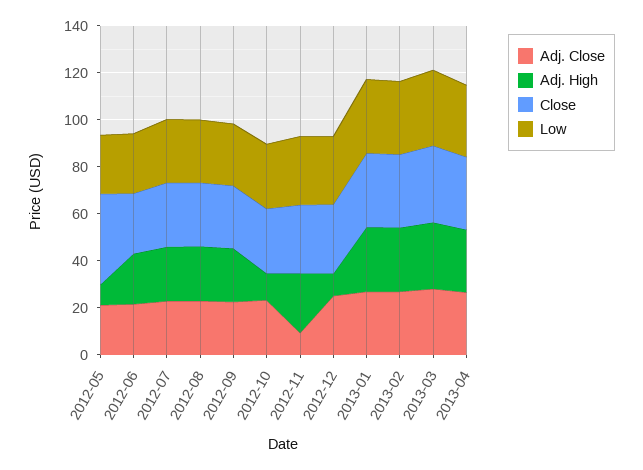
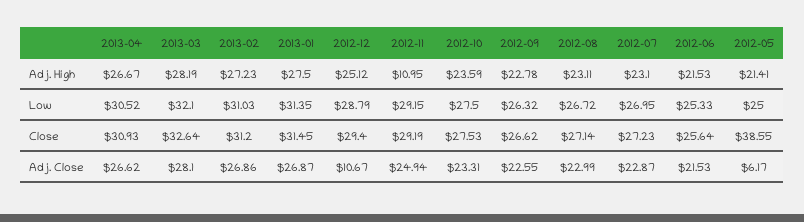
  {
    "Adj. Close": {
-     "2012-05": 20,
+     "2012-05": 6.17,
      "2012-06": 21.53,
      "2012-07": 22.87,
      "2012-08": 22.99,
      "2012-09": 22.55,
      "2012-10": 23.31,
-     "2012-11": 10,
+     "2012-11": 24.94,
-     "2012-12": 25,
+     "2012-12": 10.67,
      "2013-01": 26.87,
      "2013-02": 26.86,
      "2013-03": 28.1,
      "2013-04": 26.62
    },
    "Adj. High": {
-     "2012-05": 10,
+     "2012-05": 21.41,
      "2012-06": 21.53,
      "2012-07": 23.1,
      "2012-08": 23.11,
      "2012-09": 22.78,
-     "2012-10": 10,
+     "2012-10": 23.59,
-     "2012-11": 25,
+     "2012-11": 10.95,
-     "2012-12": 10,
+     "2012-12": 25.12,
      "2013-01": 27.5,
      "2013-02": 27.23,
      "2013-03": 28.19,
      "2013-04": 26.67
    },
    "Close": {
      "2012-05": 38.55,
      "2012-06": 25.64,
      "2012-07": 27.23,
      "2012-08": 27.14,
      "2012-09": 26.62,
      "2012-10": 27.53,
      "2012-11": 29.19,
      "2012-12": 29.4,
      "2013-01": 31.45,
      "2013-02": 31.2,
      "2013-03": 32.64,
      "2013-04": 30.93
    },
    "Low": {
      "2012-05": 25,
      "2012-06": 25.33,
      "2012-07": 26.95,
      "2012-08": 26.72,
      "2012-09": 26.32,
      "2012-10": 27.5,
      "2012-11": 29.15,
      "2012-12": 28.79,
      "2013-01": 31.35,
      "2013-02": 31.03,
      "2013-03": 32.1,
      "2013-04": 30.52
    }
  }

